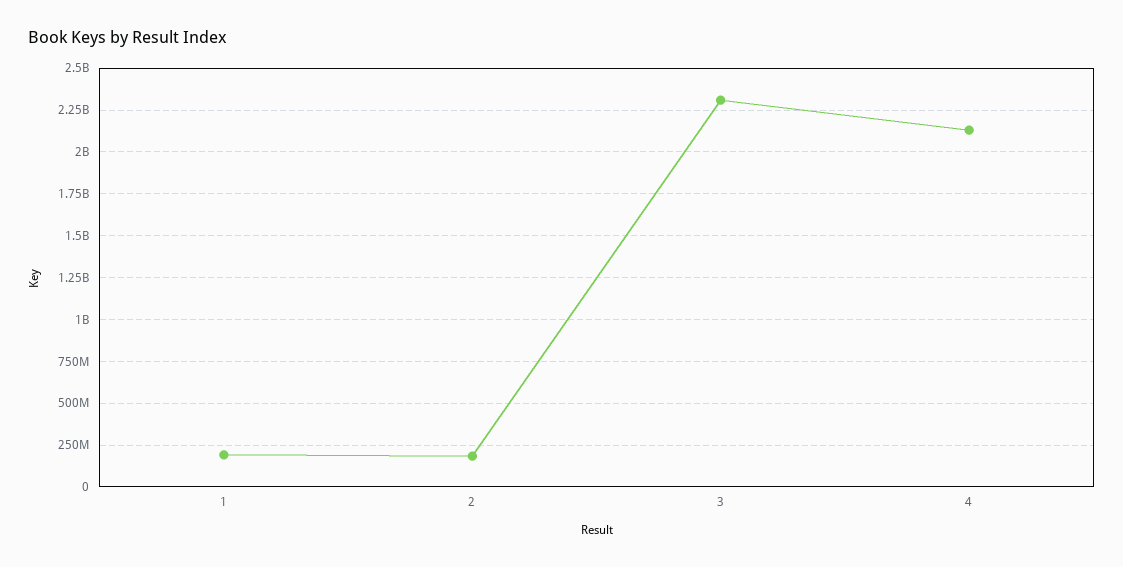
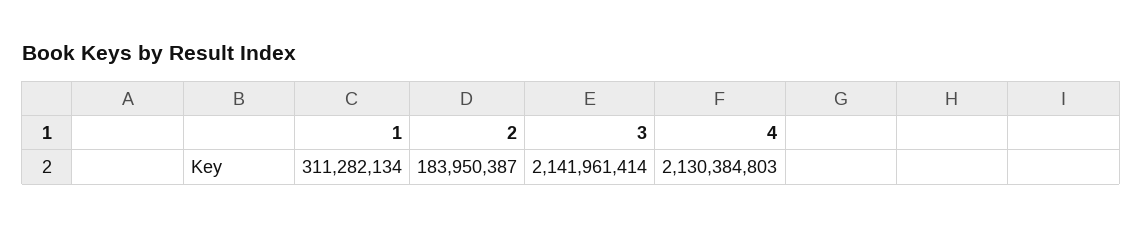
  {
-   "1": 200000000,
+   "1": 311282134,
    "2": 183950387,
-   "3": 2300000000,
+   "3": 2141961414,
    "4": 2130384803
  }

